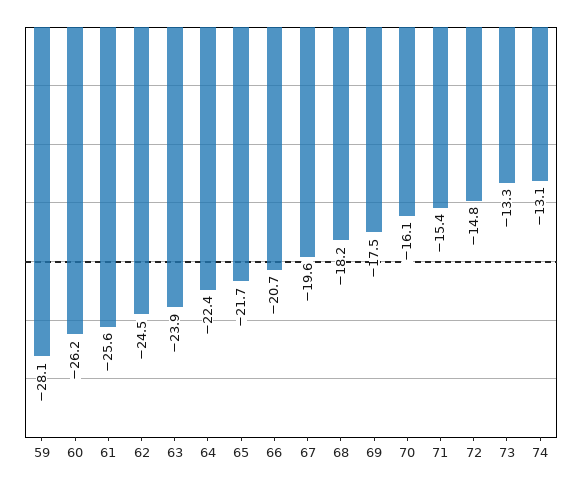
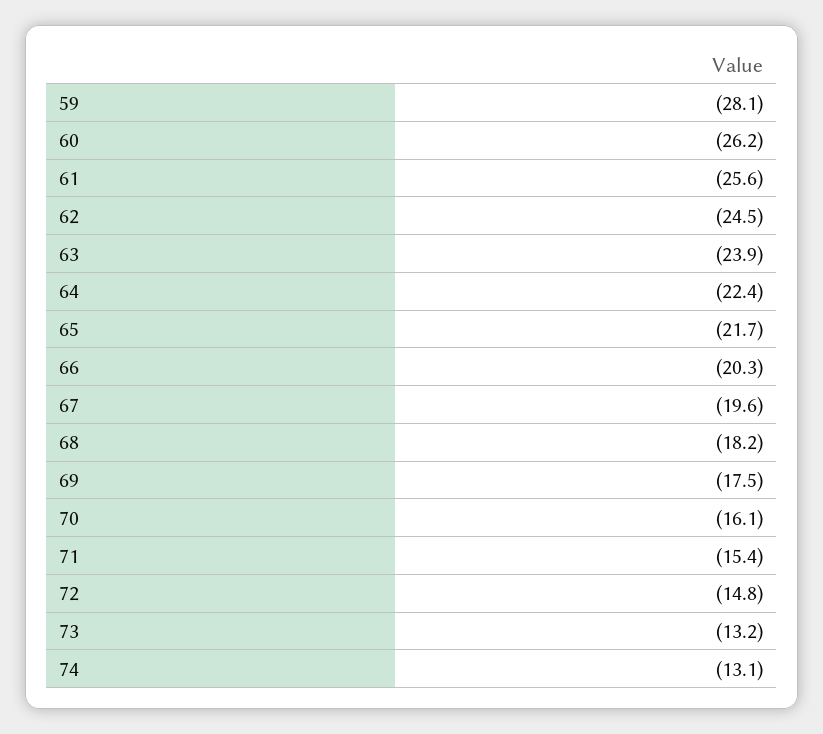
  {
    "59": -28.1,
    "60": -26.2,
    "61": -25.6,
    "62": -24.5,
    "63": -23.9,
    "64": -22.4,
    "65": -21.7,
-   "66": -20.7,
+   "66": -20.3,
    "67": -19.6,
    "68": -18.2,
    "69": -17.5,
    "70": -16.1,
    "71": -15.4,
    "72": -14.8,
-   "73": -13.3,
+   "73": -13.2,
    "74": -13.1
  }

